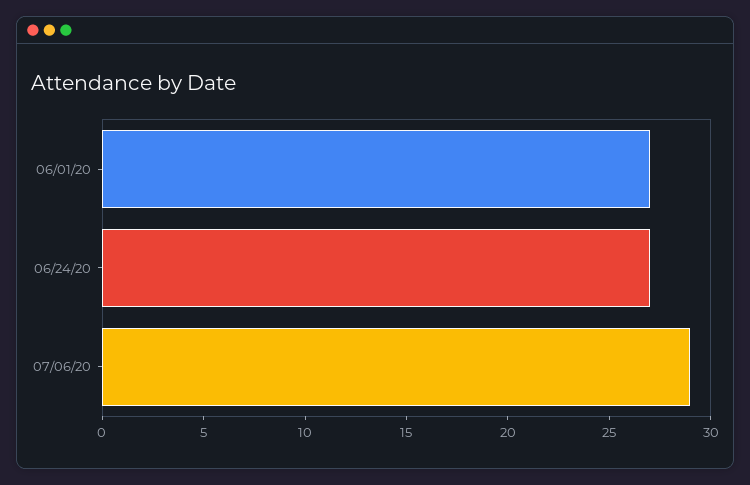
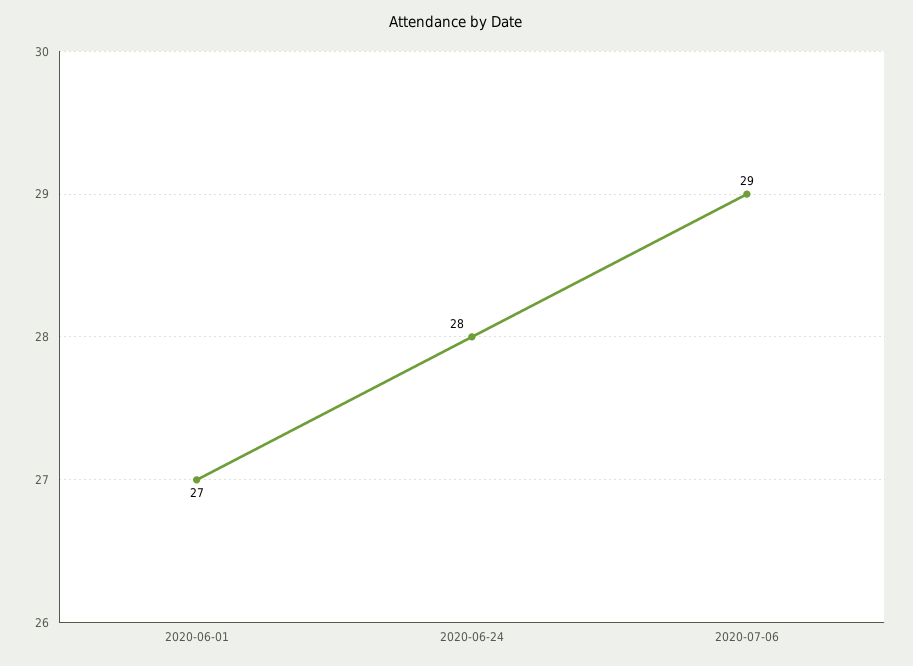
  {
    "06/01/20": 27,
-   "06/24/20": 27,
+   "06/24/20": 28,
    "07/06/20": 29
  }

